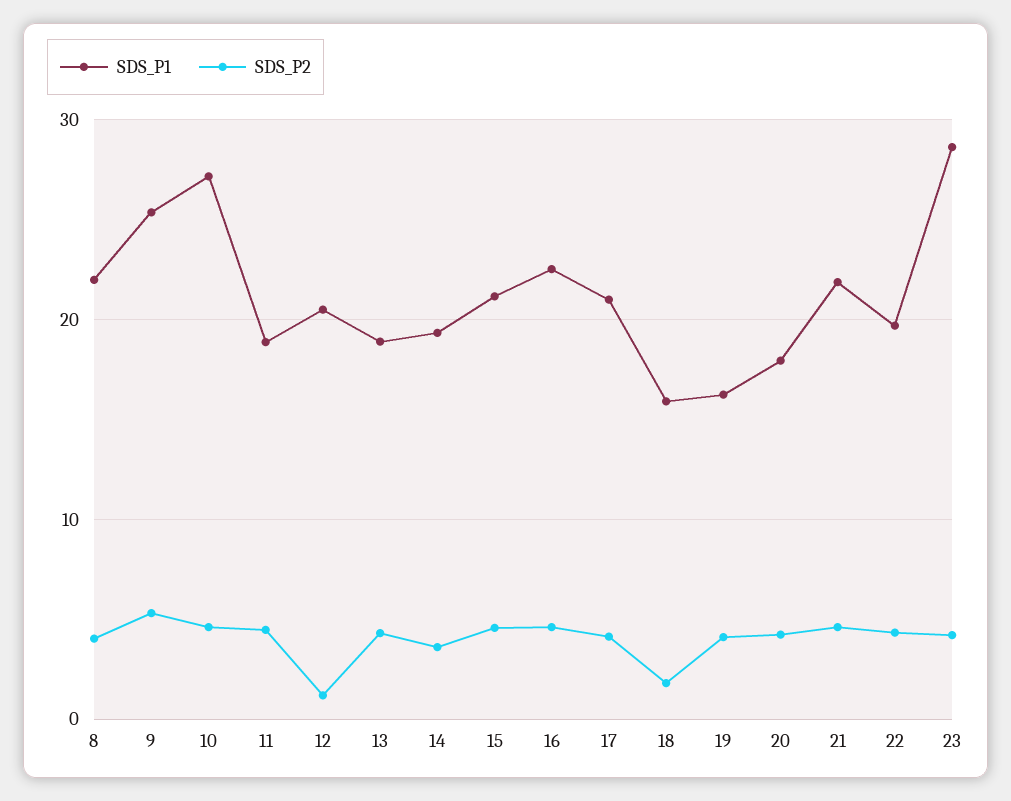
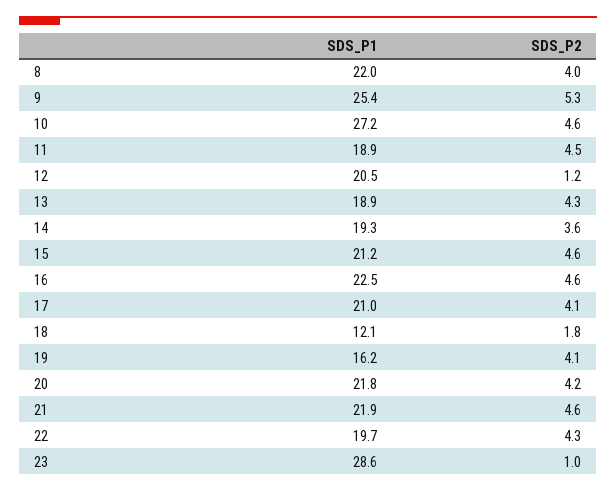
  {
    "SDS_P1": {
      "8": 22,
      "9": 25.4,
      "10": 27.2,
      "11": 18.9,
      "12": 20.5,
      "13": 18.9,
      "14": 19.3,
      "15": 21.2,
      "16": 22.5,
      "17": 21,
-     "18": 16,
+     "18": 12.1,
      "19": 16.2,
-     "20": 18,
+     "20": 21.8,
      "21": 21.9,
      "22": 19.7,
      "23": 28.6
    },
    "SDS_P2": {
      "8": 4,
      "9": 5.3,
      "10": 4.6,
      "11": 4.5,
      "12": 1.2,
      "13": 4.3,
      "14": 3.6,
      "15": 4.6,
      "16": 4.6,
      "17": 4.1,
      "18": 1.8,
      "19": 4.1,
      "20": 4.2,
      "21": 4.6,
      "22": 4.3,
-     "23": 4
+     "23": 1
    }
  }

